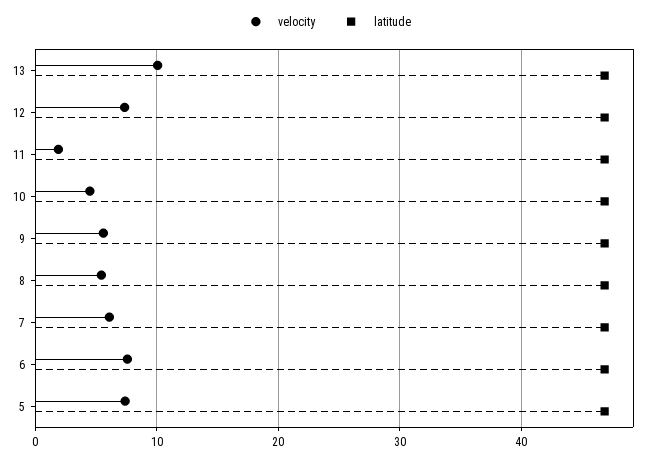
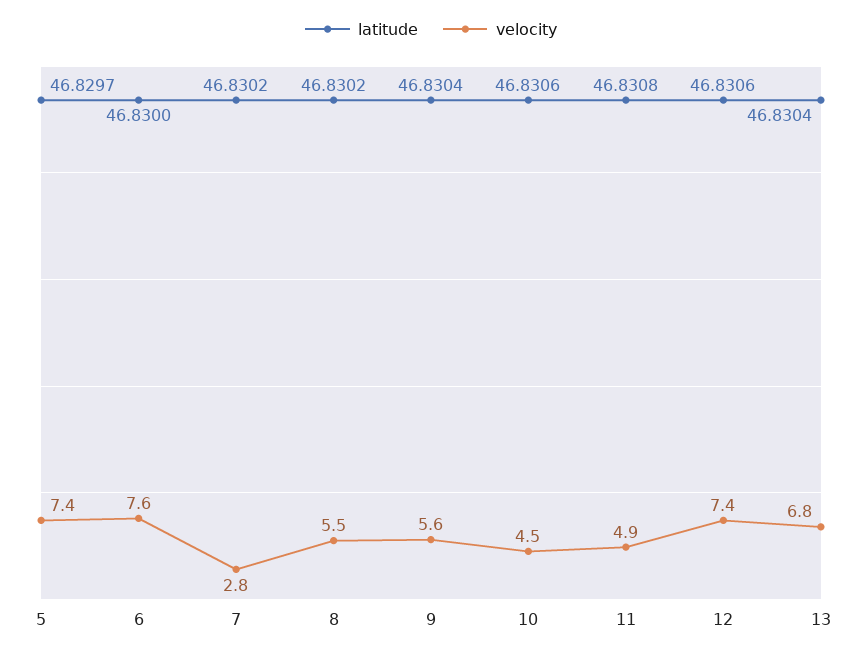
  {
    "velocity": {
-     "13": 10,
+     "13": 6.8,
      "12": 7.4,
-     "11": 2,
+     "11": 4.9,
      "10": 4.5,
      "9": 5.6,
      "8": 5.5,
-     "7": 6,
+     "7": 2.8,
      "6": 7.6,
      "5": 7.4
    },
    "latitude": {
      "13": 46.8304,
      "12": 46.8306,
      "11": 46.8308,
      "10": 46.8306,
      "9": 46.8304,
      "8": 46.8302,
      "7": 46.8302,
      "6": 46.83,
      "5": 46.8297
    }
  }

